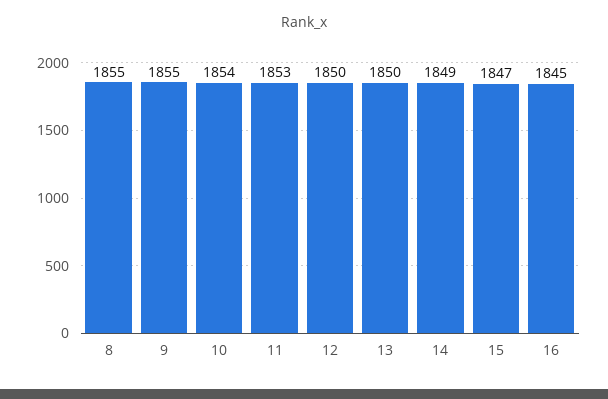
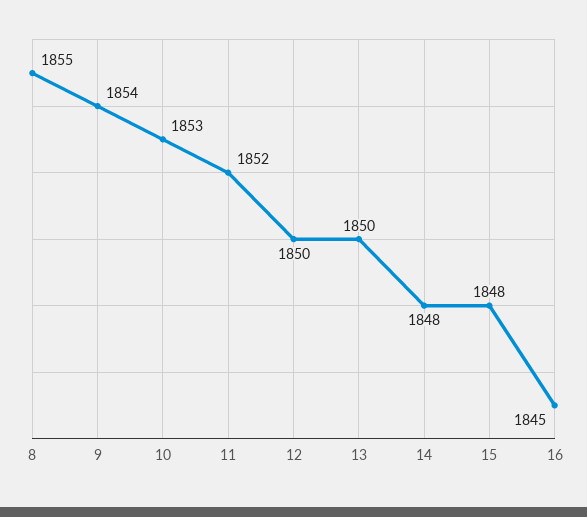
  {
    "8": 1855,
-   "9": 1855,
+   "9": 1854,
-   "10": 1854,
+   "10": 1853,
-   "11": 1853,
+   "11": 1852,
    "12": 1850,
    "13": 1850,
-   "14": 1849,
+   "14": 1848,
-   "15": 1847,
+   "15": 1848,
    "16": 1845
  }

